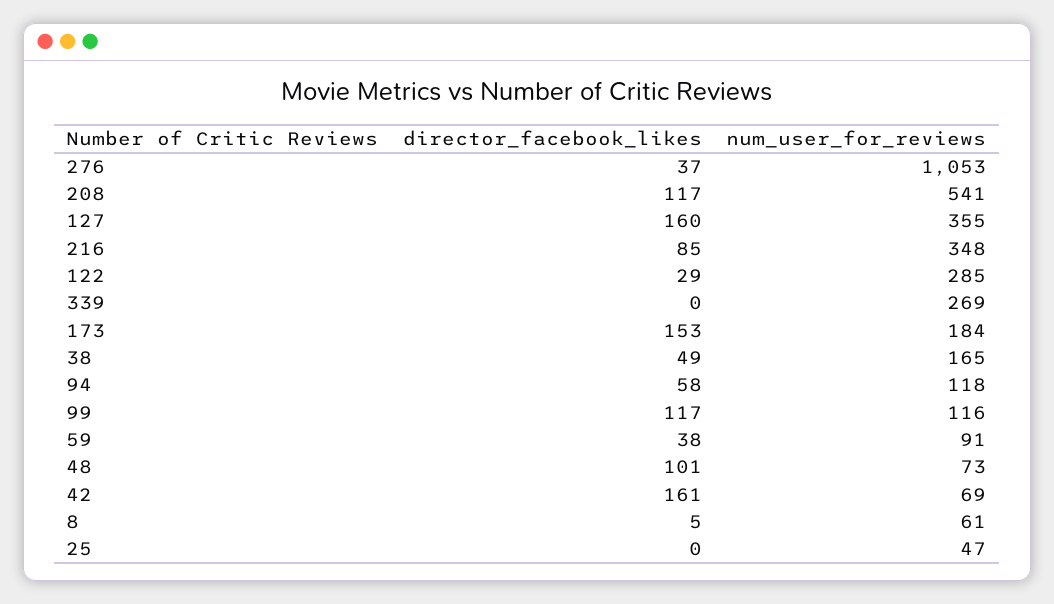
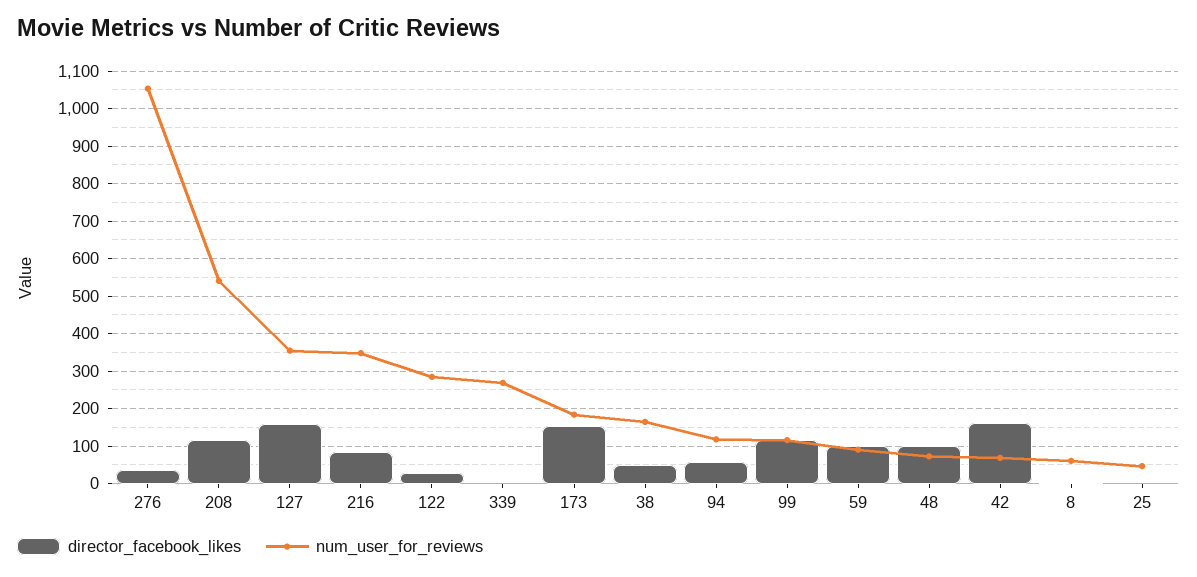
  {
    "director_facebook_likes": {
      "276": 37,
      "208": 117,
      "127": 160,
      "216": 85,
      "122": 29,
      "339": 0,
      "173": 153,
      "38": 49,
      "94": 58,
      "99": 117,
-     "59": 38,
+     "59": 100,
      "48": 101,
      "42": 161,
      "8": 5,
      "25": 0
    },
    "num_user_for_reviews": {
      "276": 1053,
      "208": 541,
      "127": 355,
      "216": 348,
      "122": 285,
      "339": 269,
      "173": 184,
      "38": 165,
      "94": 118,
      "99": 116,
      "59": 91,
      "48": 73,
      "42": 69,
      "8": 61,
      "25": 47
    }
  }

